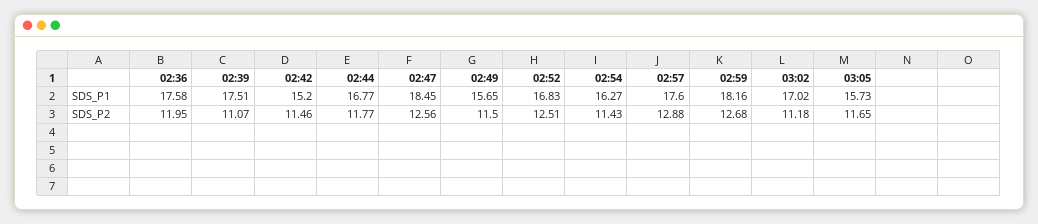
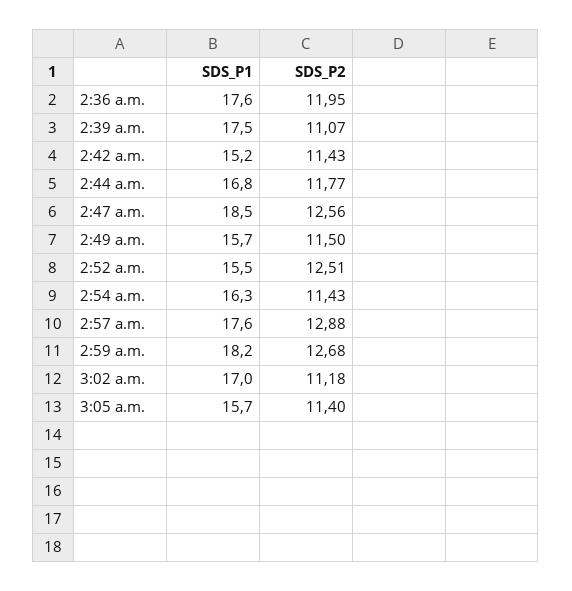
  {
    "02:36": {
      "SDS_P1": 17.58,
      "SDS_P2": 11.95
    },
    "02:39": {
      "SDS_P1": 17.51,
      "SDS_P2": 11.07
    },
    "02:42": {
      "SDS_P1": 15.2,
-     "SDS_P2": 11.46
+     "SDS_P2": 11.43
    },
    "02:44": {
      "SDS_P1": 16.77,
      "SDS_P2": 11.77
    },
    "02:47": {
      "SDS_P1": 18.45,
      "SDS_P2": 12.56
    },
    "02:49": {
      "SDS_P1": 15.65,
      "SDS_P2": 11.5
    },
    "02:52": {
-     "SDS_P1": 16.83,
+     "SDS_P1": 15.5,
      "SDS_P2": 12.51
    },
    "02:54": {
      "SDS_P1": 16.27,
      "SDS_P2": 11.43
    },
    "02:57": {
      "SDS_P1": 17.6,
      "SDS_P2": 12.88
    },
    "02:59": {
      "SDS_P1": 18.16,
      "SDS_P2": 12.68
    },
    "03:02": {
      "SDS_P1": 17.02,
      "SDS_P2": 11.18
    },
    "03:05": {
      "SDS_P1": 15.73,
-     "SDS_P2": 11.65
+     "SDS_P2": 11.4
    }
  }

